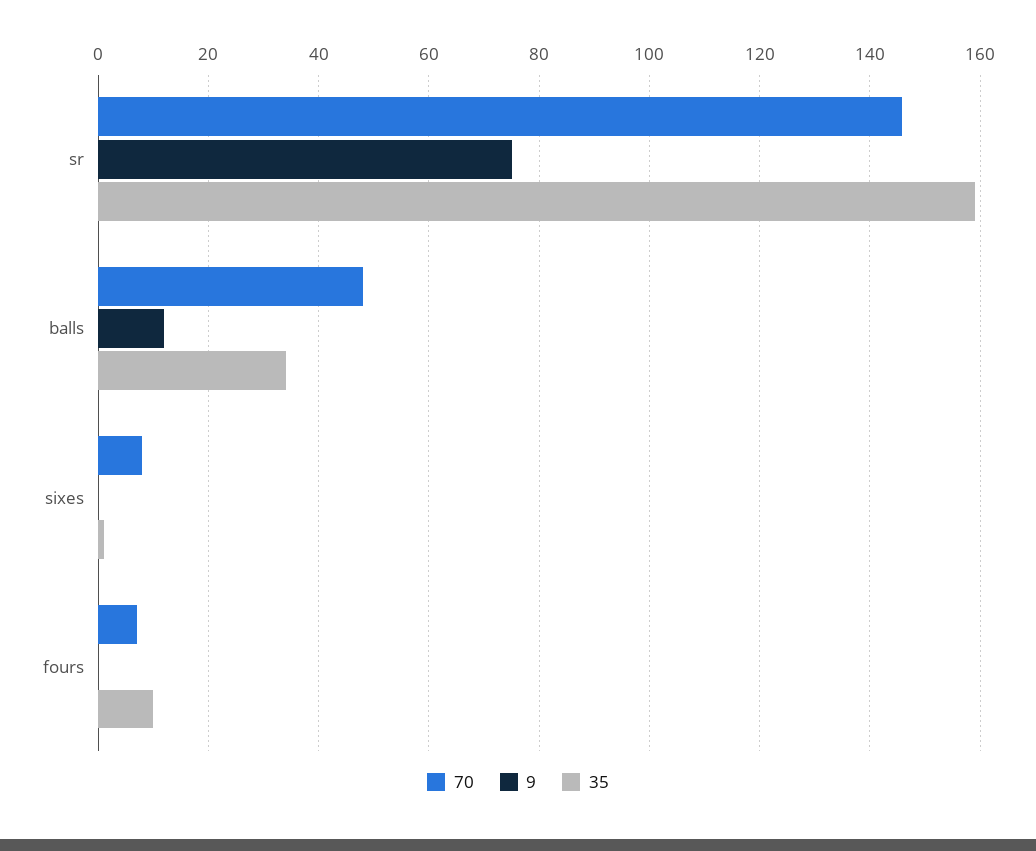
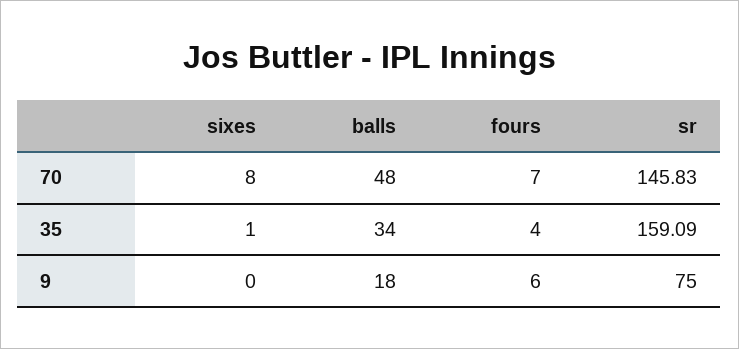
  {
    "70": {
      "sr": 145.83,
      "balls": 48,
      "sixes": 8,
      "fours": 7
    },
    "9": {
      "sr": 75,
-     "balls": 12,
+     "balls": 18,
      "sixes": 0,
-     "fours": 0
+     "fours": 6
    },
    "35": {
      "sr": 159.09,
      "balls": 34,
      "sixes": 1,
-     "fours": 10
+     "fours": 4
    }
  }

